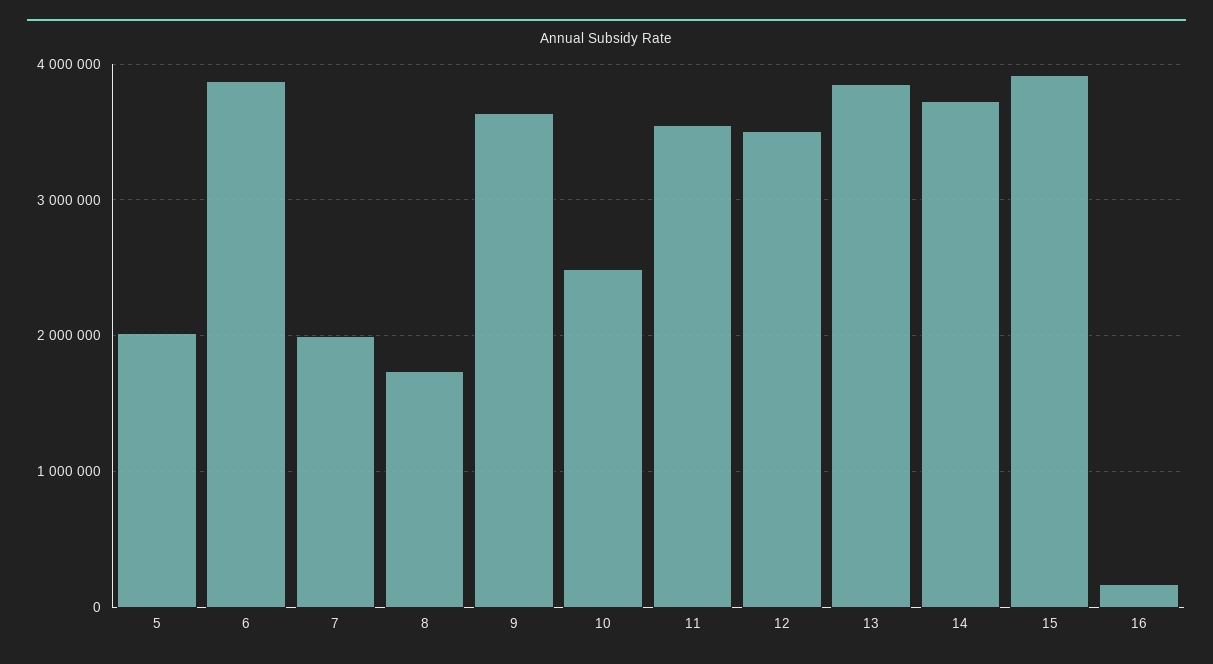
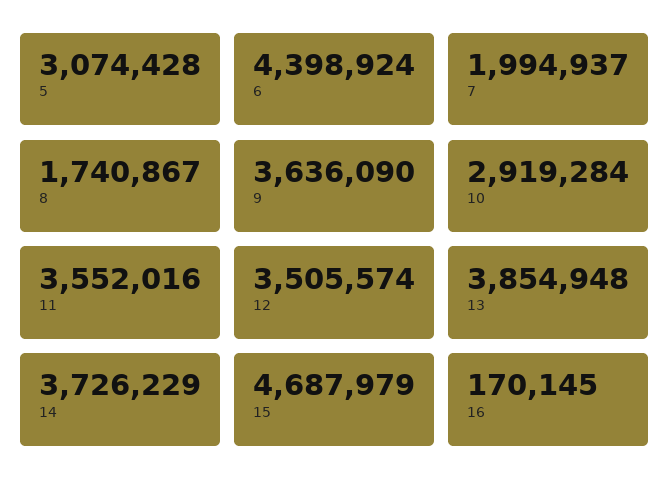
  {
-   "5": 2000000,
+   "5": 3074428,
-   "6": 3900000,
+   "6": 4398924,
    "7": 1994937,
    "8": 1740867,
    "9": 3636090,
-   "10": 2500000,
+   "10": 2919284,
    "11": 3552016,
    "12": 3505574,
    "13": 3854948,
    "14": 3726229,
-   "15": 3900000,
+   "15": 4687979,
    "16": 170145
  }

